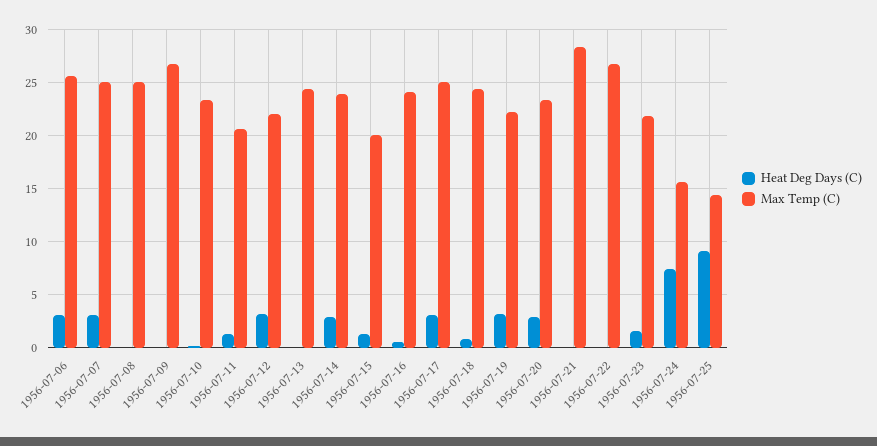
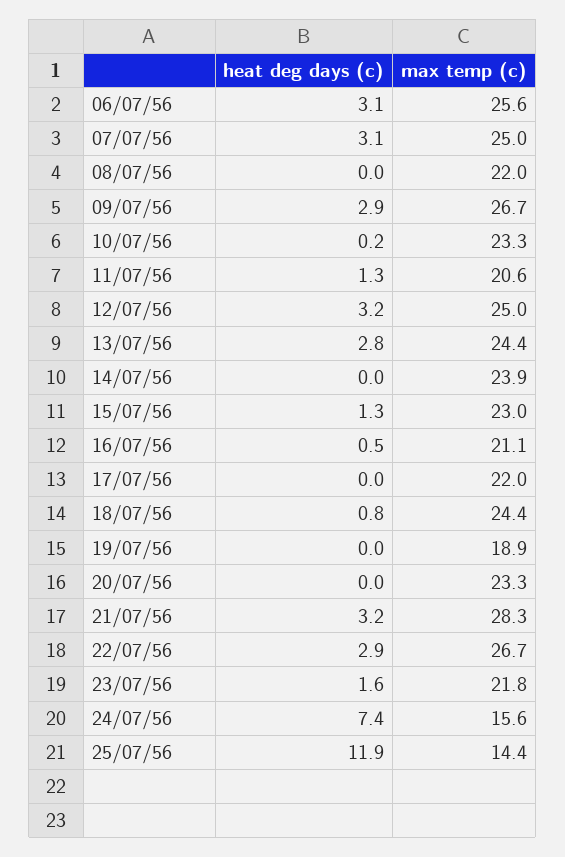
  {
    "Heat Deg Days (C)": {
      "1956-07-06": 3.1,
      "1956-07-07": 3.1,
      "1956-07-08": 0,
-     "1956-07-09": 0,
+     "1956-07-09": 2.9,
      "1956-07-10": 0.2,
      "1956-07-11": 1.3,
      "1956-07-12": 3.2,
-     "1956-07-13": 0,
+     "1956-07-13": 2.8,
-     "1956-07-14": 3,
+     "1956-07-14": 0,
      "1956-07-15": 1.3,
      "1956-07-16": 0.5,
-     "1956-07-17": 3,
+     "1956-07-17": 0,
      "1956-07-18": 0.8,
-     "1956-07-19": 3,
+     "1956-07-19": 0,
-     "1956-07-20": 3,
+     "1956-07-20": 0,
-     "1956-07-21": 0,
+     "1956-07-21": 3.2,
-     "1956-07-22": 0,
+     "1956-07-22": 2.9,
      "1956-07-23": 1.6,
      "1956-07-24": 7.4,
-     "1956-07-25": 9
+     "1956-07-25": 11.9
    },
    "Max Temp (C)": {
      "1956-07-06": 25.6,
      "1956-07-07": 25,
-     "1956-07-08": 25,
+     "1956-07-08": 22,
      "1956-07-09": 26.7,
      "1956-07-10": 23.3,
      "1956-07-11": 20.6,
-     "1956-07-12": 22,
+     "1956-07-12": 25,
      "1956-07-13": 24.4,
      "1956-07-14": 23.9,
-     "1956-07-15": 20,
+     "1956-07-15": 23,
-     "1956-07-16": 24,
+     "1956-07-16": 21.1,
-     "1956-07-17": 25,
+     "1956-07-17": 22,
      "1956-07-18": 24.4,
-     "1956-07-19": 22,
+     "1956-07-19": 18.9,
      "1956-07-20": 23.3,
      "1956-07-21": 28.3,
      "1956-07-22": 26.7,
      "1956-07-23": 21.8,
      "1956-07-24": 15.6,
      "1956-07-25": 14.4
    }
  }

